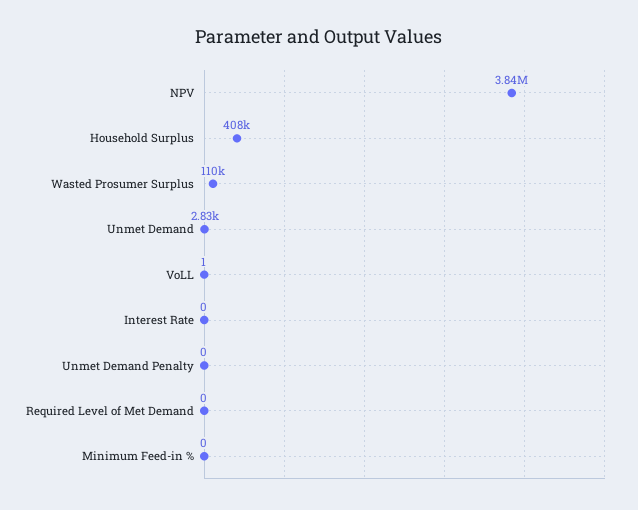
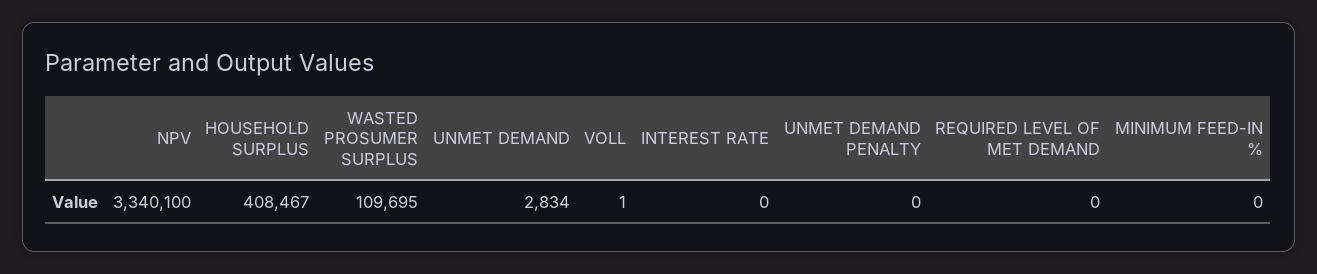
  {
-   "NPV": 3840000,
+   "NPV": 3340100,
    "Household Surplus": 408467,
    "Wasted Prosumer Surplus": 109695,
    "Unmet Demand": 2834,
    "VoLL": 1,
    "Interest Rate": 0,
    "Unmet Demand Penalty": 0,
    "Required Level of Met Demand": 0,
    "Minimum Feed-in %": 0
  }

